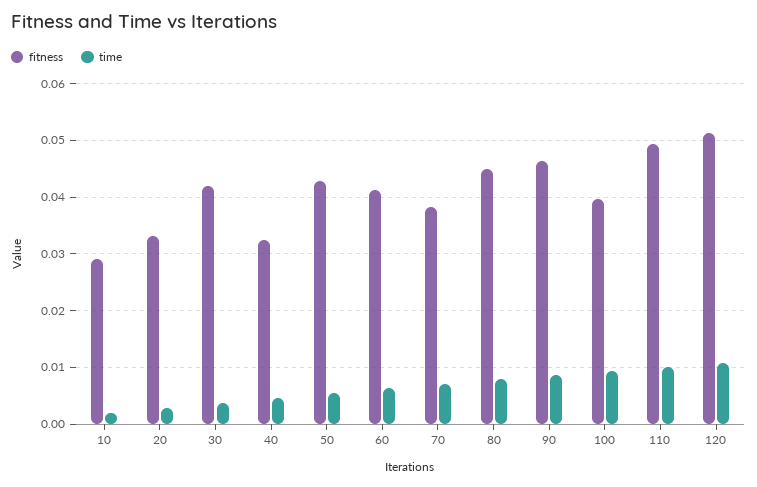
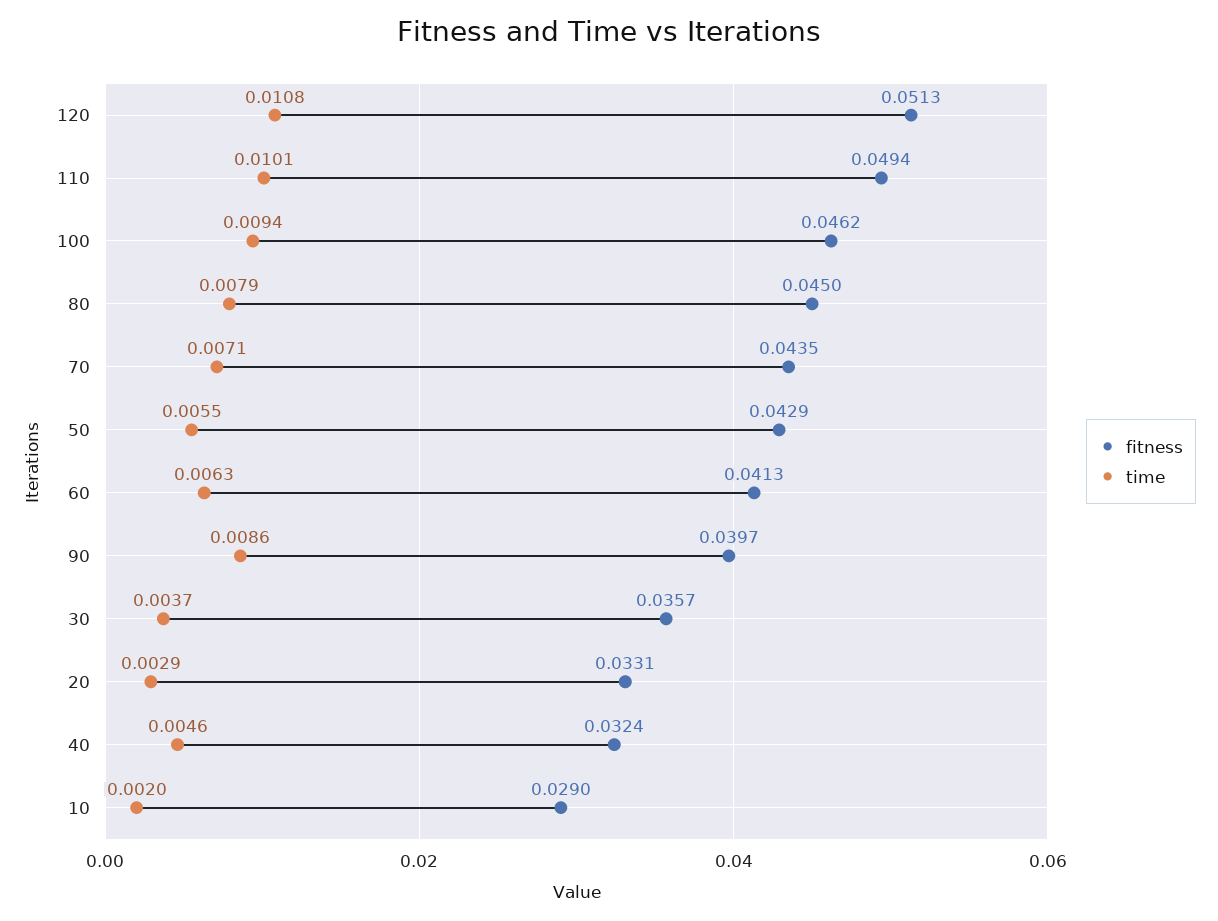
  {
    "fitness": {
      "10": 0.029,
      "20": 0.0331,
-     "30": 0.042,
+     "30": 0.0357,
      "40": 0.0324,
      "50": 0.0429,
      "60": 0.0413,
-     "70": 0.038,
+     "70": 0.0435,
      "80": 0.045,
-     "90": 0.046,
+     "90": 0.0397,
-     "100": 0.04,
+     "100": 0.0462,
      "110": 0.0494,
      "120": 0.0513
    },
    "time": {
      "10": 0.002,
      "20": 0.0029,
      "30": 0.0037,
      "40": 0.0046,
      "50": 0.0055,
      "60": 0.0063,
      "70": 0.0071,
      "80": 0.0079,
      "90": 0.0086,
      "100": 0.0094,
      "110": 0.0101,
      "120": 0.0108
    }
  }

